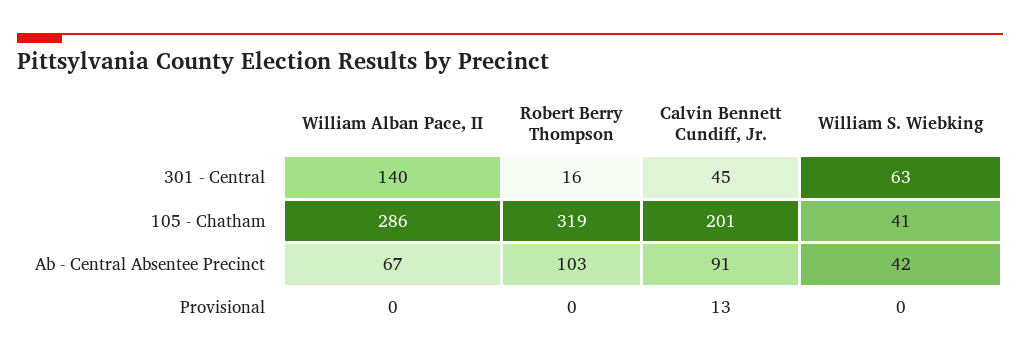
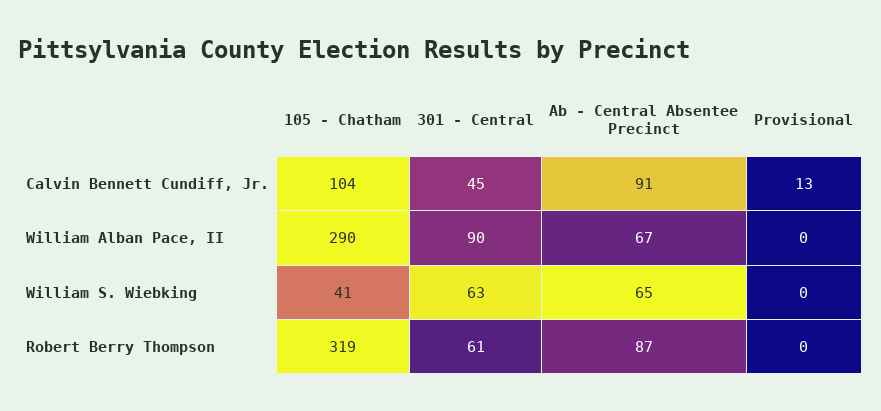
  {
    "William Alban Pace, II": {
-     "301 - Central": 140,
+     "301 - Central": 90,
-     "105 - Chatham": 286,
+     "105 - Chatham": 290,
      "Ab - Central Absentee Precinct": 67,
      "Provisional": 0
    },
    "Robert Berry Thompson": {
-     "301 - Central": 16,
+     "301 - Central": 61,
      "105 - Chatham": 319,
-     "Ab - Central Absentee Precinct": 103,
+     "Ab - Central Absentee Precinct": 87,
      "Provisional": 0
    },
    "Calvin Bennett Cundiff, Jr.": {
      "301 - Central": 45,
-     "105 - Chatham": 201,
+     "105 - Chatham": 104,
      "Ab - Central Absentee Precinct": 91,
      "Provisional": 13
    },
    "William S. Wiebking": {
      "301 - Central": 63,
      "105 - Chatham": 41,
-     "Ab - Central Absentee Precinct": 42,
+     "Ab - Central Absentee Precinct": 65,
      "Provisional": 0
    }
  }

